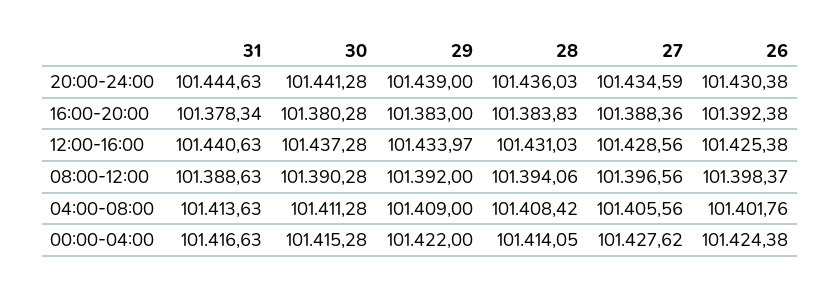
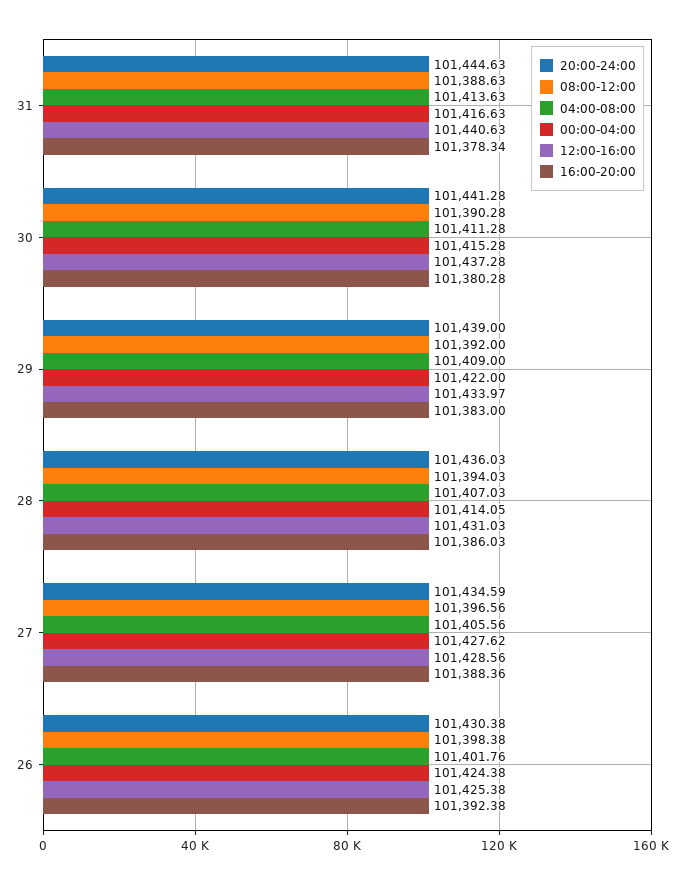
  {
    "20:00-24:00": {
      "31": 101444.63,
      "30": 101441.28,
      "29": 101439,
      "28": 101436.03,
      "27": 101434.59,
      "26": 101430.38
    },
    "16:00-20:00": {
      "31": 101378.34,
      "30": 101380.28,
      "29": 101383,
-     "28": 101383.83,
+     "28": 101386.03,
      "27": 101388.36,
      "26": 101392.38
    },
    "12:00-16:00": {
      "31": 101440.63,
      "30": 101437.28,
      "29": 101433.97,
      "28": 101431.03,
      "27": 101428.56,
      "26": 101425.38
    },
    "08:00-12:00": {
      "31": 101388.63,
      "30": 101390.28,
      "29": 101392,
-     "28": 101394.06,
+     "28": 101394.03,
      "27": 101396.56,
-     "26": 101398.37
+     "26": 101398.38
    },
    "04:00-08:00": {
      "31": 101413.63,
      "30": 101411.28,
      "29": 101409,
-     "28": 101408.42,
+     "28": 101407.03,
      "27": 101405.56,
      "26": 101401.76
    },
    "00:00-04:00": {
      "31": 101416.63,
      "30": 101415.28,
      "29": 101422,
      "28": 101414.05,
      "27": 101427.62,
      "26": 101424.38
    }
  }

